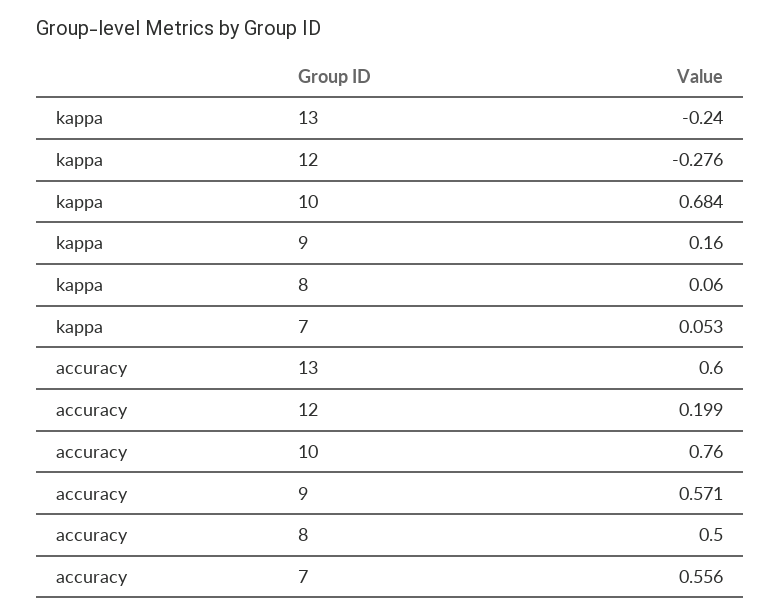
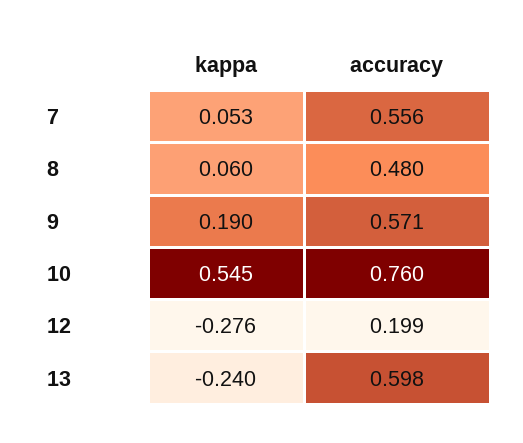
  {
    "kappa": {
      "13": -0.24,
      "12": -0.276,
-     "10": 0.684,
+     "10": 0.545,
-     "9": 0.16,
+     "9": 0.19,
      "8": 0.06,
      "7": 0.053
    },
    "accuracy": {
-     "13": 0.6,
+     "13": 0.598,
      "12": 0.199,
      "10": 0.76,
      "9": 0.571,
-     "8": 0.5,
+     "8": 0.48,
      "7": 0.556
    }
  }

